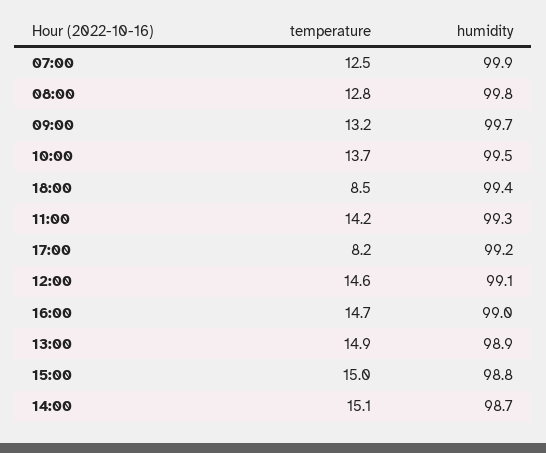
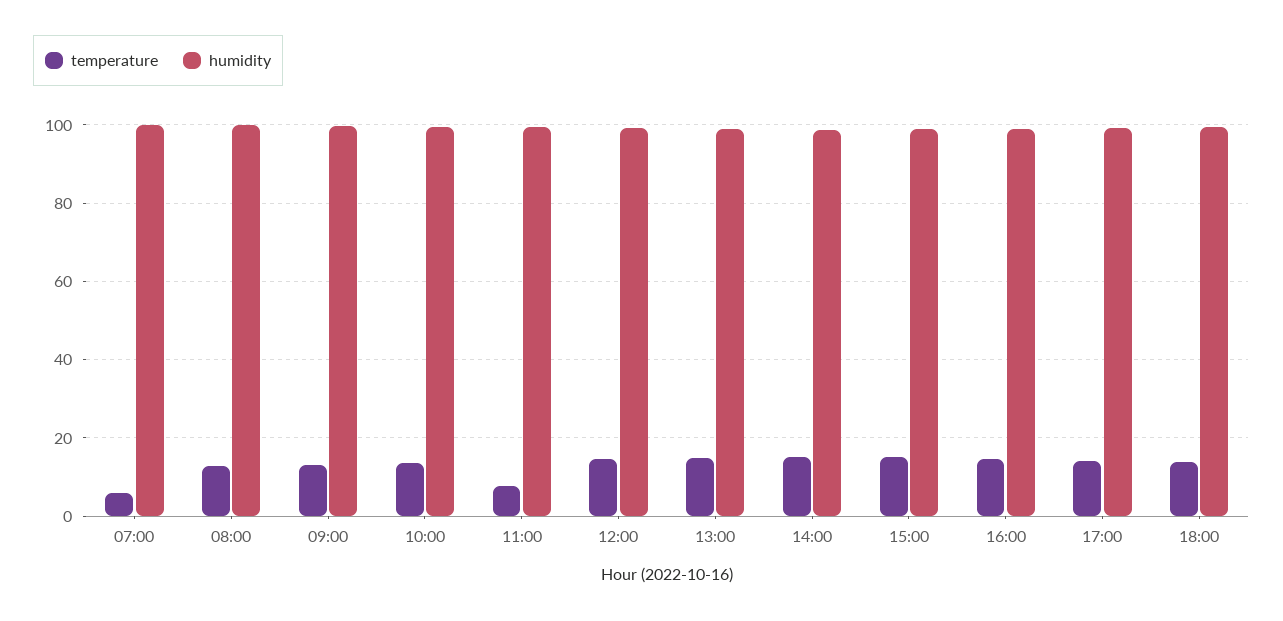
  {
    "temperature": {
-     "07:00": 12.5,
+     "07:00": 6,
      "08:00": 12.8,
      "09:00": 13.2,
      "10:00": 13.7,
-     "18:00": 8.5,
+     "18:00": 14,
-     "11:00": 14.2,
+     "11:00": 8,
-     "17:00": 8.2,
+     "17:00": 14,
      "12:00": 14.6,
      "16:00": 14.7,
      "13:00": 14.9,
      "15:00": 15,
      "14:00": 15.1
    },
    "humidity": {
      "07:00": 99.9,
      "08:00": 99.8,
      "09:00": 99.7,
      "10:00": 99.5,
      "18:00": 99.4,
      "11:00": 99.3,
      "17:00": 99.2,
      "12:00": 99.1,
      "16:00": 99,
      "13:00": 98.9,
      "15:00": 98.8,
      "14:00": 98.7
    }
  }

